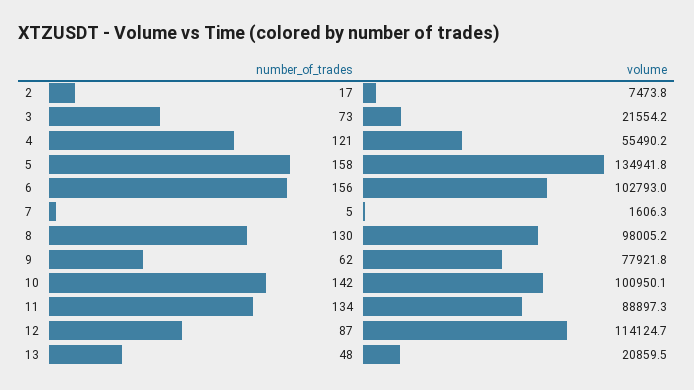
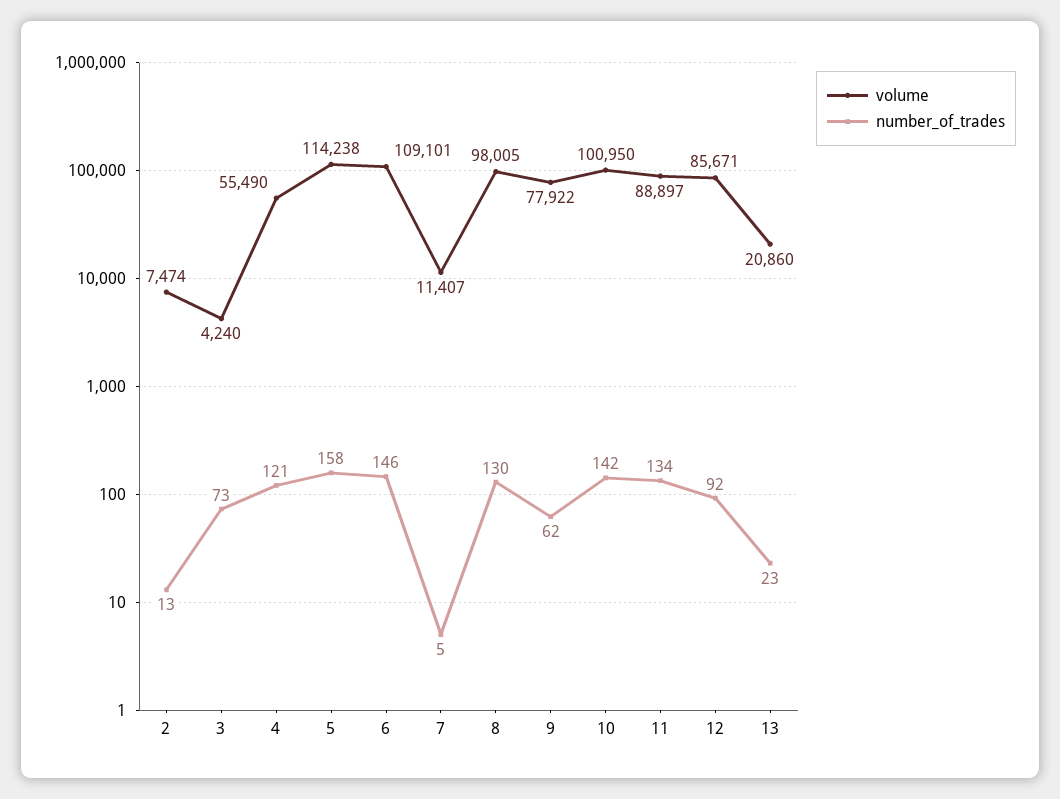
  {
    "number_of_trades": {
-     "2": 17,
+     "2": 13,
      "3": 73,
      "4": 121,
      "5": 158,
-     "6": 156,
+     "6": 146,
      "7": 5,
      "8": 130,
      "9": 62,
      "10": 142,
      "11": 134,
-     "12": 87,
+     "12": 92,
-     "13": 48
+     "13": 23
    },
    "volume": {
      "2": 7473.8,
-     "3": 21554.2,
+     "3": 4240,
      "4": 55490.2,
-     "5": 134941.8,
+     "5": 114238,
-     "6": 102793,
+     "6": 109101,
-     "7": 1606.3,
+     "7": 11407,
      "8": 98005.2,
      "9": 77921.8,
      "10": 100950.1,
      "11": 88897.3,
-     "12": 114124.7,
+     "12": 85671,
      "13": 20859.5
    }
  }

